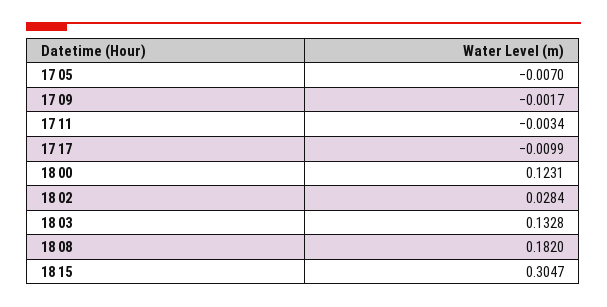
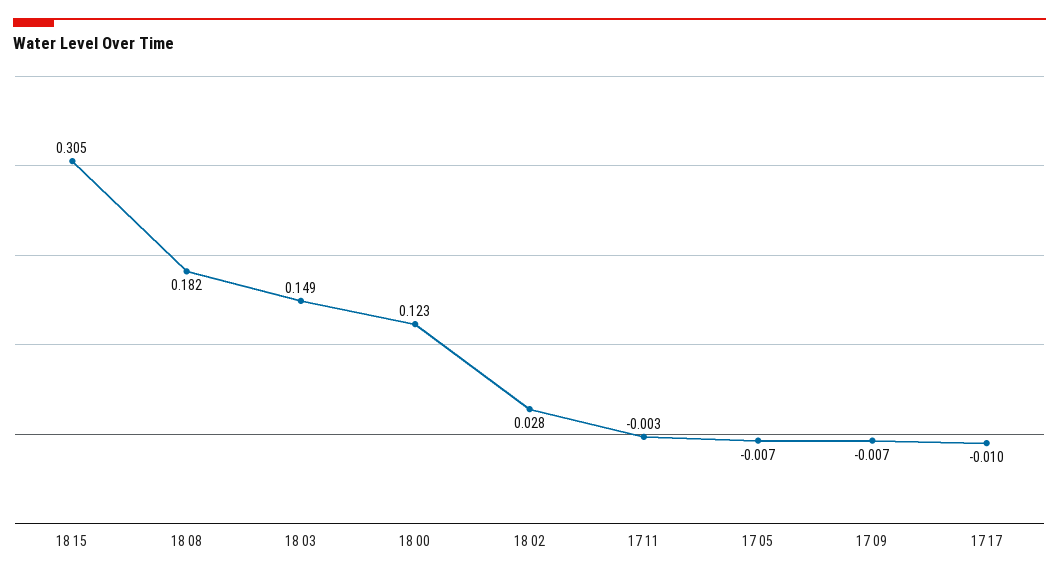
  {
    "17 05": -0.007,
-   "17 09": -0.0017,
+   "17 09": -0.007,
    "17 11": -0.0034,
    "17 17": -0.0099,
    "18 00": 0.1231,
    "18 02": 0.0284,
-   "18 03": 0.1328,
+   "18 03": 0.149,
    "18 08": 0.182,
    "18 15": 0.3047
  }

